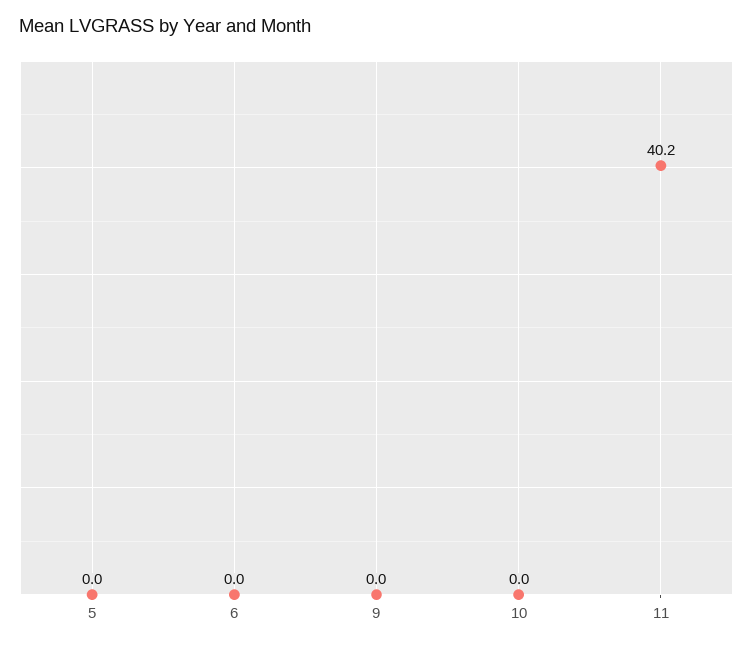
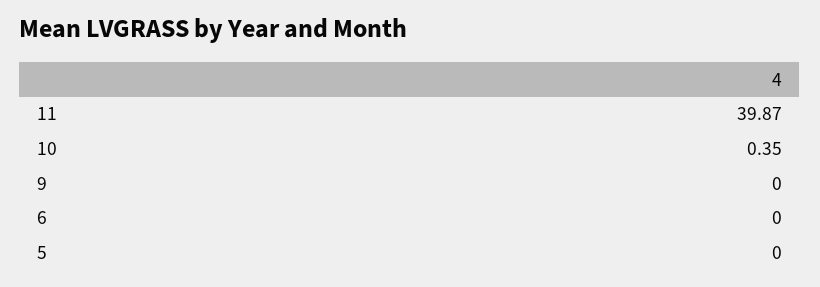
  {
    "5": 0,
    "6": 0,
    "9": 0,
-   "10": 0,
+   "10": 0.35,
-   "11": 40.2
+   "11": 39.87
  }

